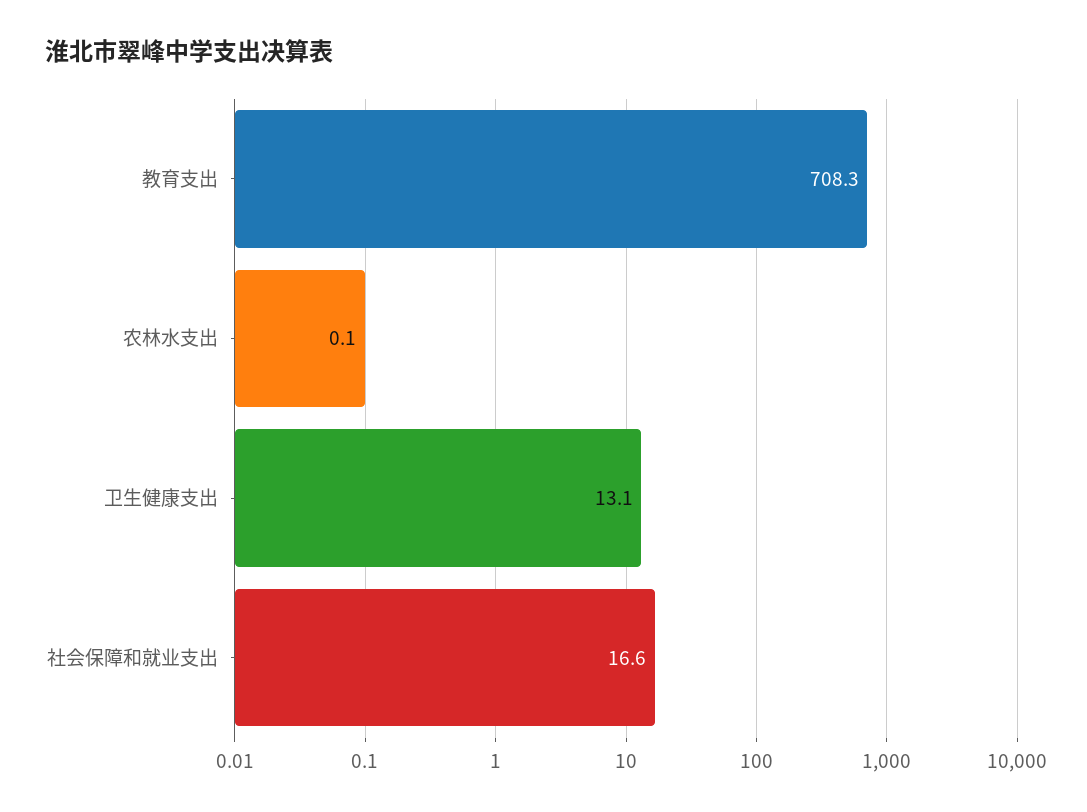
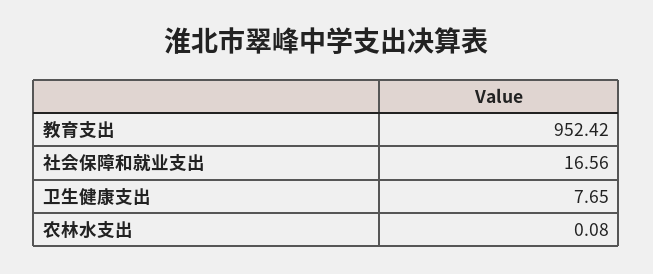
  {
-   "教育支出": 708.3,
+   "教育支出": 952.42,
    "农林水支出": 0.08,
-   "卫生健康支出": 13.1,
+   "卫生健康支出": 7.65,
    "社会保障和就业支出": 16.56
  }

